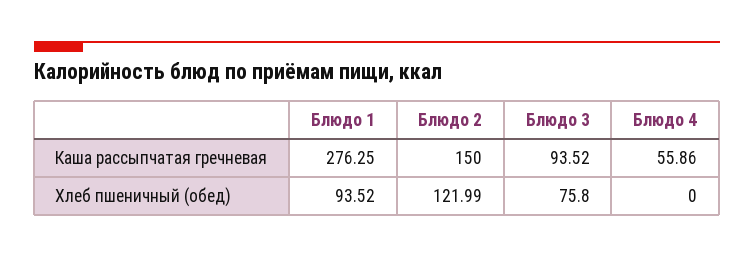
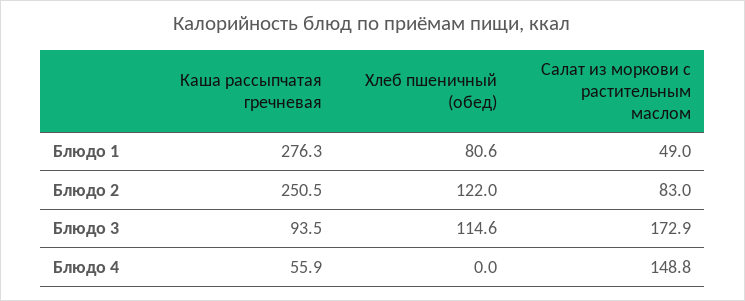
  {
    "Блюдо 1": {
      "Каша рассыпчатая гречневая": 276.25,
-     "Хлеб пшеничный (обед)": 93.52
+     "Хлеб пшеничный (обед)": 80.6,
+     "Салат из моркови с растительным маслом": 49
    },
    "Блюдо 2": {
-     "Каша рассыпчатая гречневая": 150,
+     "Каша рассыпчатая гречневая": 250.5,
-     "Хлеб пшеничный (обед)": 121.99
+     "Хлеб пшеничный (обед)": 121.99,
+     "Салат из моркови с растительным маслом": 83
    },
    "Блюдо 3": {
      "Каша рассыпчатая гречневая": 93.52,
-     "Хлеб пшеничный (обед)": 75.8
+     "Хлеб пшеничный (обед)": 114.6,
+     "Салат из моркови с растительным маслом": 172.9
    },
    "Блюдо 4": {
      "Каша рассыпчатая гречневая": 55.86,
-     "Хлеб пшеничный (обед)": 0
+     "Хлеб пшеничный (обед)": 0,
+     "Салат из моркови с растительным маслом": 148.8
    }
  }

